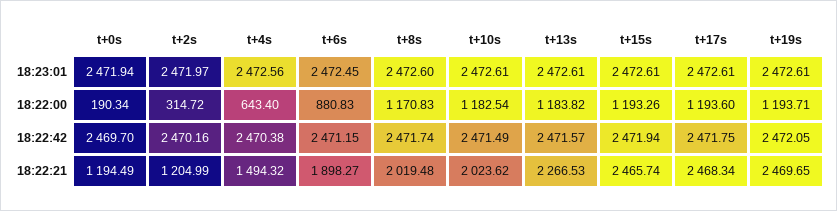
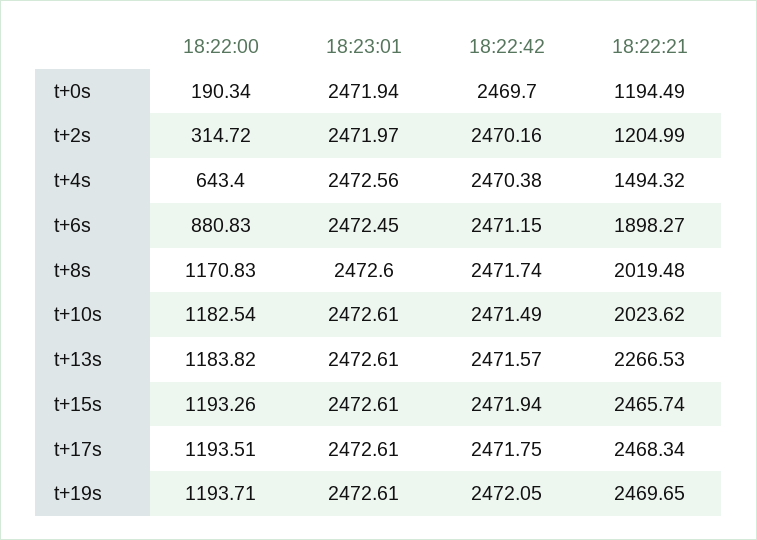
  {
    "t+0s": {
      "18:23:01": 2471.94,
      "18:22:00": 190.34,
      "18:22:42": 2469.7,
      "18:22:21": 1194.49
    },
    "t+2s": {
      "18:23:01": 2471.97,
      "18:22:00": 314.72,
      "18:22:42": 2470.16,
      "18:22:21": 1204.99
    },
    "t+4s": {
      "18:23:01": 2472.56,
      "18:22:00": 643.4,
      "18:22:42": 2470.38,
      "18:22:21": 1494.32
    },
    "t+6s": {
      "18:23:01": 2472.45,
      "18:22:00": 880.83,
      "18:22:42": 2471.15,
      "18:22:21": 1898.27
    },
    "t+8s": {
      "18:23:01": 2472.6,
      "18:22:00": 1170.83,
      "18:22:42": 2471.74,
      "18:22:21": 2019.48
    },
    "t+10s": {
      "18:23:01": 2472.61,
      "18:22:00": 1182.54,
      "18:22:42": 2471.49,
      "18:22:21": 2023.62
    },
    "t+13s": {
      "18:23:01": 2472.61,
      "18:22:00": 1183.82,
      "18:22:42": 2471.57,
      "18:22:21": 2266.53
    },
    "t+15s": {
      "18:23:01": 2472.61,
      "18:22:00": 1193.26,
      "18:22:42": 2471.94,
      "18:22:21": 2465.74
    },
    "t+17s": {
      "18:23:01": 2472.61,
-     "18:22:00": 1193.6,
+     "18:22:00": 1193.51,
      "18:22:42": 2471.75,
      "18:22:21": 2468.34
    },
    "t+19s": {
      "18:23:01": 2472.61,
      "18:22:00": 1193.71,
      "18:22:42": 2472.05,
      "18:22:21": 2469.65
    }
  }

